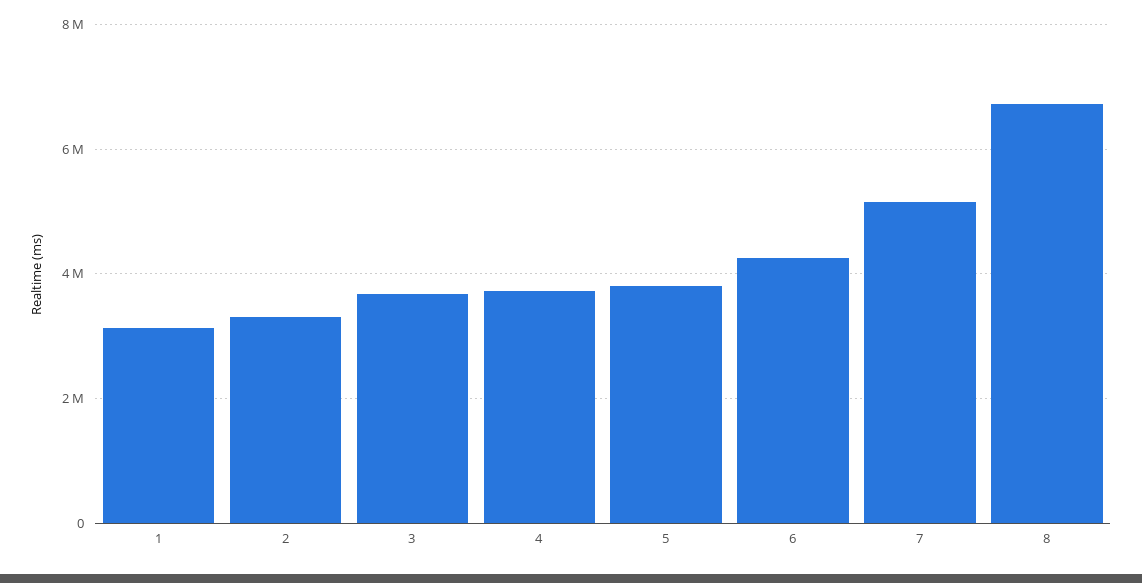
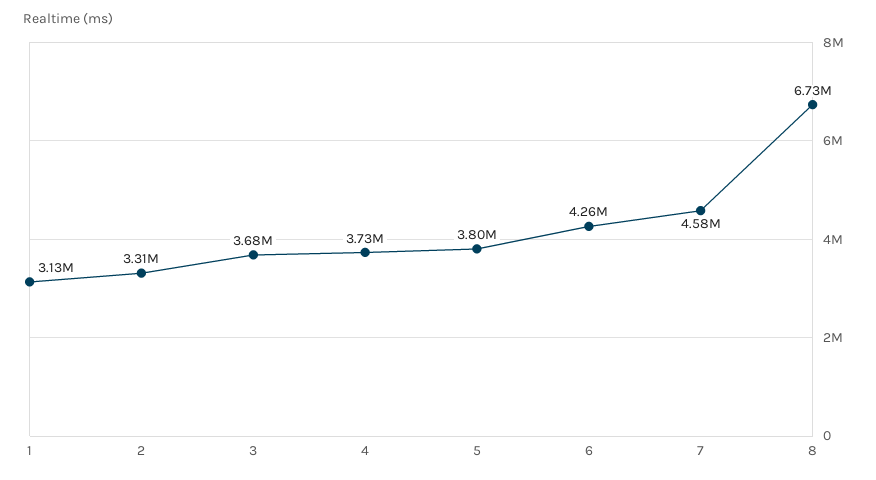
  {
    "1": 3130000,
    "2": 3310000,
    "3": 3680000,
    "4": 3730000,
    "5": 3800000,
    "6": 4260000,
-   "7": 5200000,
+   "7": 4580000,
    "8": 6730000
  }

